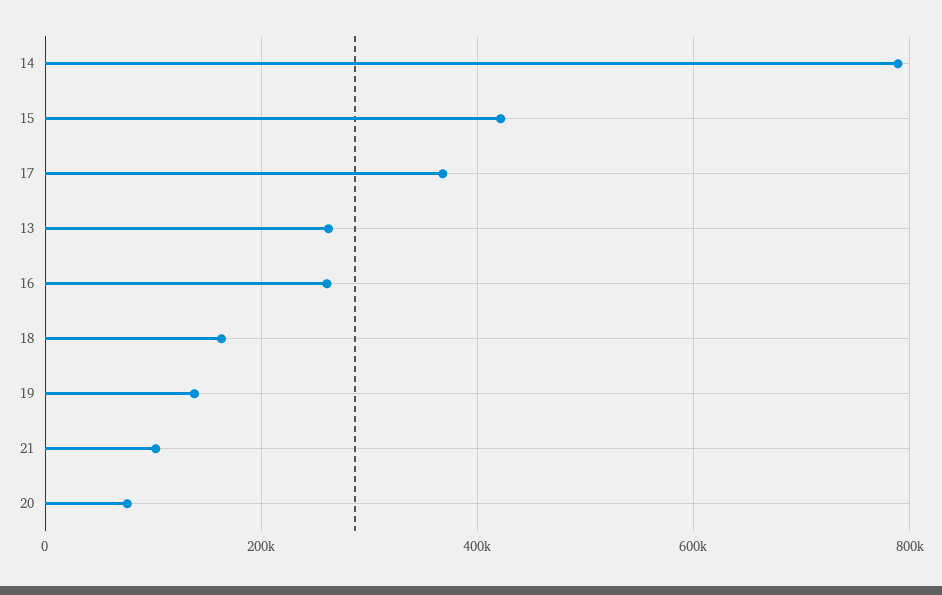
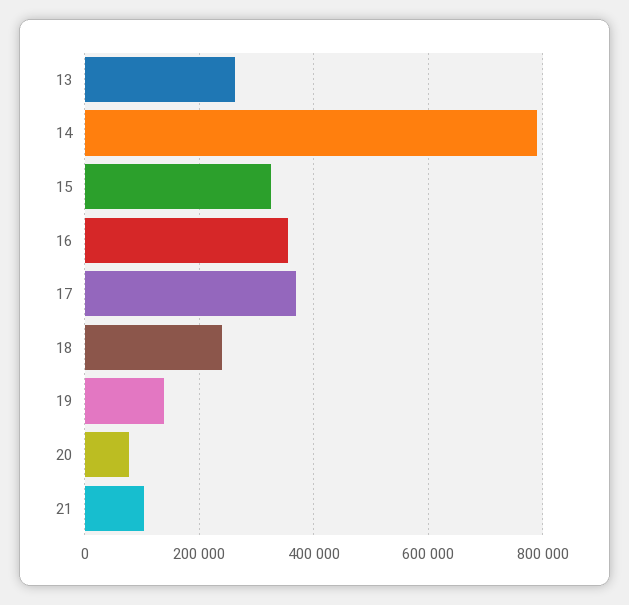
  {
    "14": 780000,
-   "15": 420000,
+   "15": 320000,
    "17": 360000,
    "13": 260000,
-   "16": 260000,
+   "16": 360000,
-   "18": 160000,
+   "18": 240000,
    "19": 140000,
    "21": 100000,
    "20": 80000
  }

